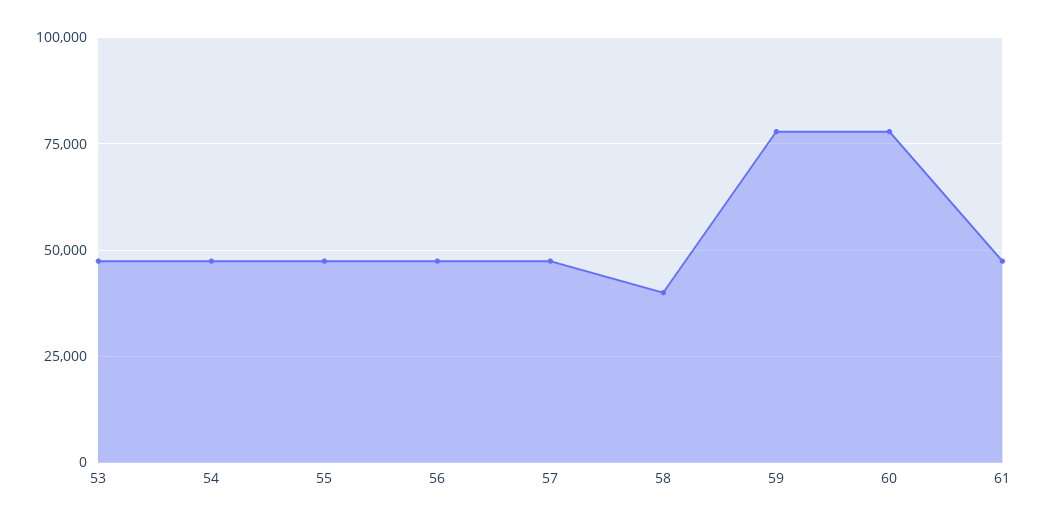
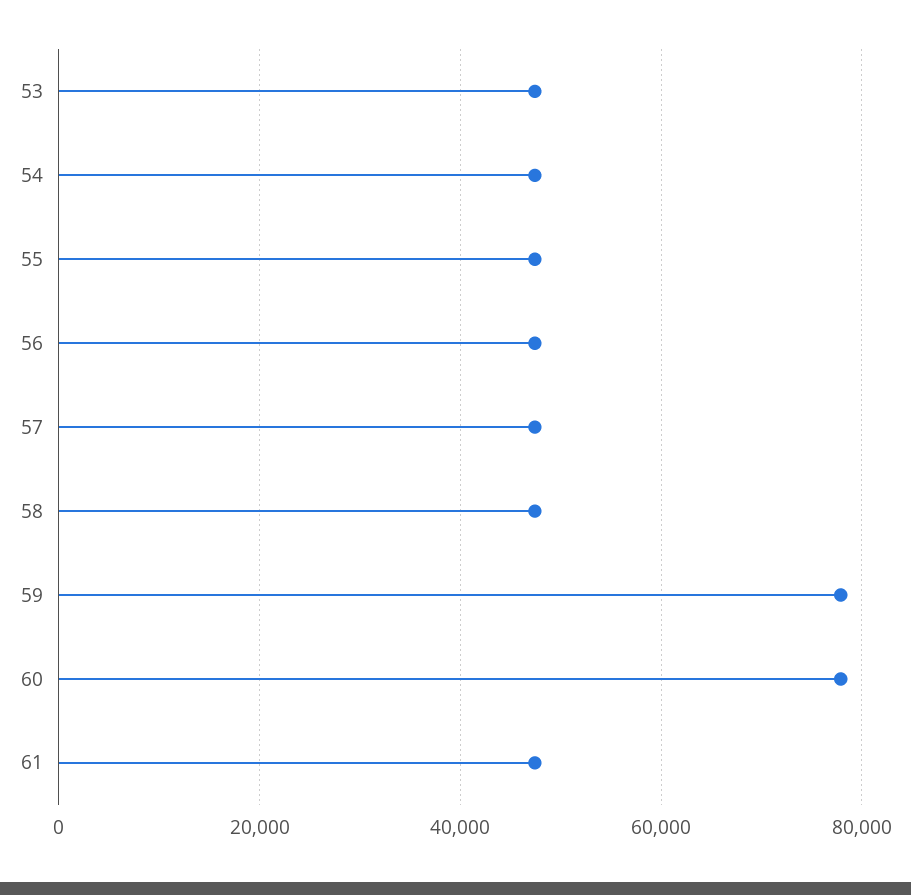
  {
    "53": 48000,
    "54": 48000,
    "55": 48000,
    "56": 48000,
    "57": 48000,
-   "58": 40000,
+   "58": 48000,
    "59": 78000,
    "60": 78000,
    "61": 48000
  }

